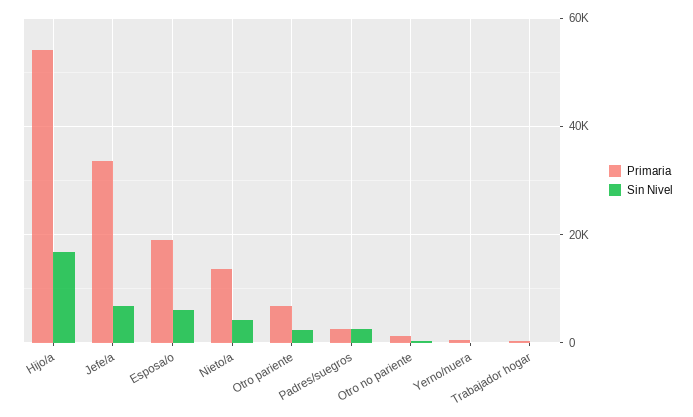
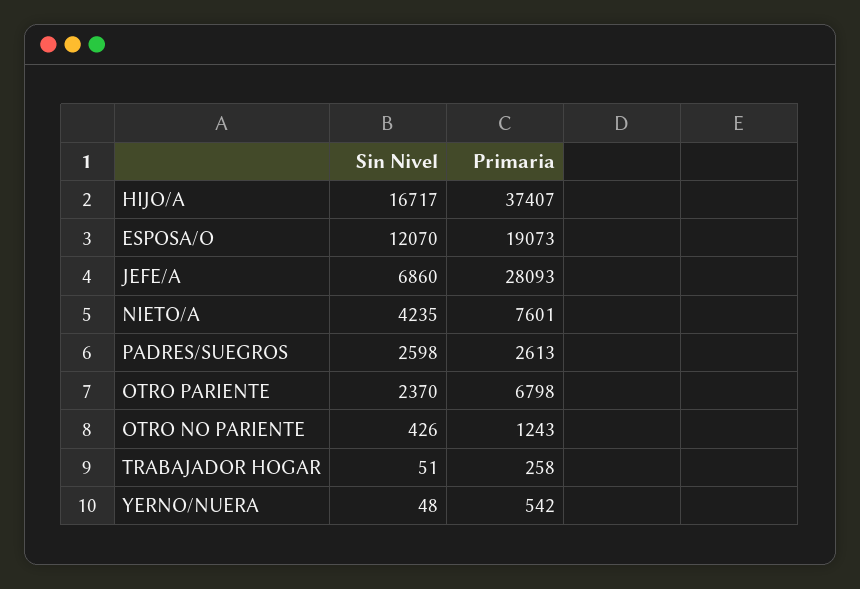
  {
    "Primaria": {
-     "Hijo/a": 54000,
+     "Hijo/a": 37407,
-     "Jefe/a": 34000,
+     "Jefe/a": 28093,
      "Esposa/o": 19073,
-     "Nieto/a": 14000,
+     "Nieto/a": 7601,
      "Otro pariente": 6798,
      "Padres/suegros": 2613,
      "Otro no pariente": 1243,
      "Yerno/nuera": 542,
      "Trabajador hogar": 258
    },
    "Sin Nivel": {
      "Hijo/a": 16717,
      "Jefe/a": 6860,
-     "Esposa/o": 6000,
+     "Esposa/o": 12070,
      "Nieto/a": 4235,
      "Otro pariente": 2370,
      "Padres/suegros": 2598,
      "Otro no pariente": 426,
      "Yerno/nuera": 48,
      "Trabajador hogar": 51
    }
  }

